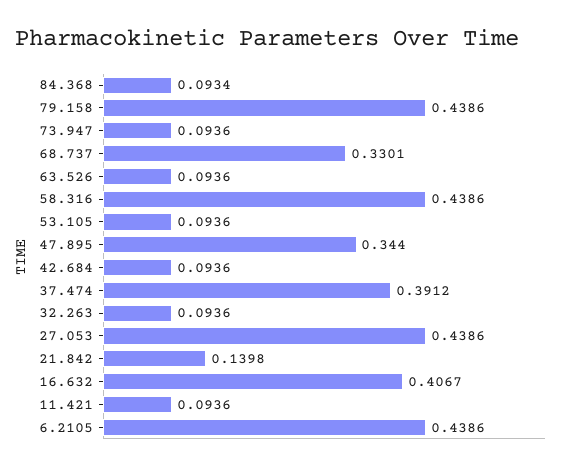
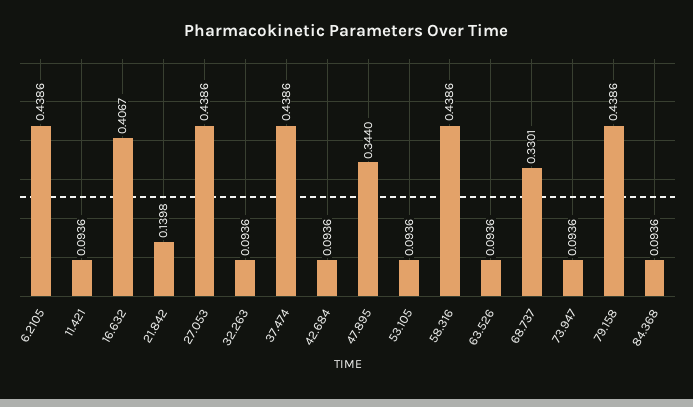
  {
-   "84.368": 0.0934,
+   "84.368": 0.0936,
    "79.158": 0.4386,
    "73.947": 0.0936,
    "68.737": 0.3301,
    "63.526": 0.0936,
    "58.316": 0.4386,
    "53.105": 0.0936,
    "47.895": 0.344,
    "42.684": 0.0936,
-   "37.474": 0.3912,
+   "37.474": 0.4386,
    "32.263": 0.0936,
    "27.053": 0.4386,
    "21.842": 0.1398,
    "16.632": 0.4067,
    "11.421": 0.0936,
    "6.2105": 0.4386
  }

